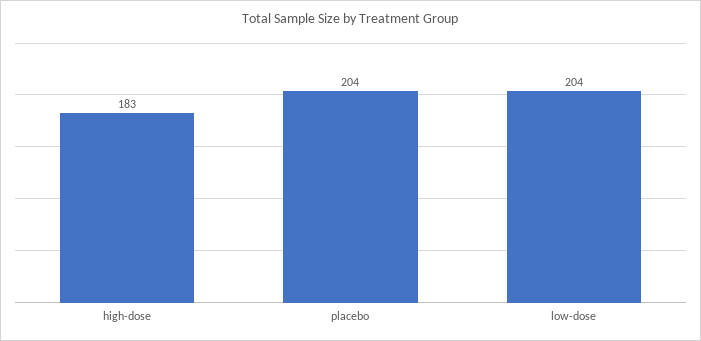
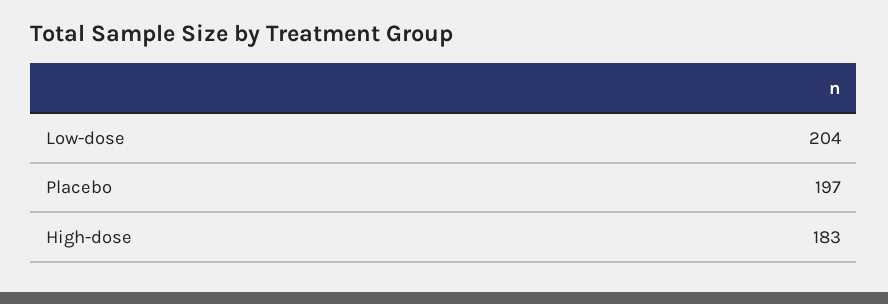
  {
    "high-dose": 183,
-   "placebo": 204,
+   "placebo": 197,
    "low-dose": 204
  }

